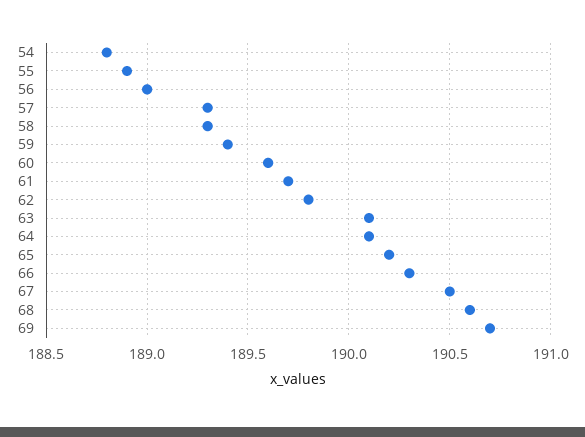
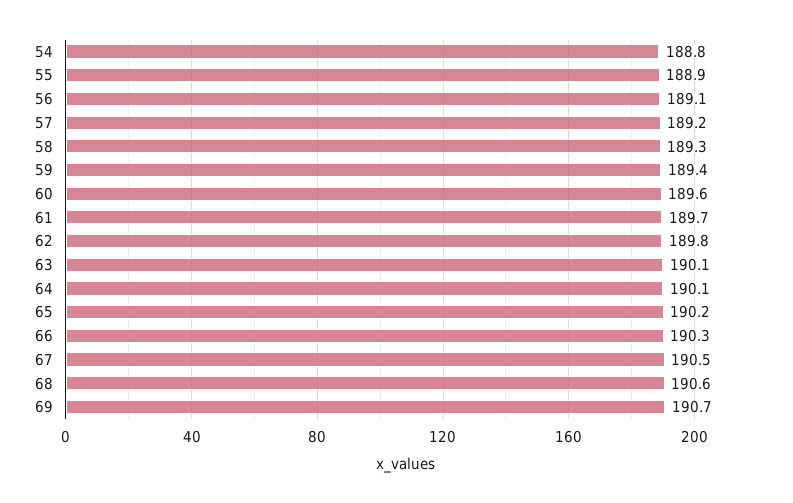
  {
    "54": 188.8,
    "55": 188.9,
-   "56": 189,
+   "56": 189.1,
-   "57": 189.3,
+   "57": 189.2,
    "58": 189.3,
    "59": 189.4,
    "60": 189.6,
    "61": 189.7,
    "62": 189.8,
    "63": 190.1,
    "64": 190.1,
    "65": 190.2,
    "66": 190.3,
    "67": 190.5,
    "68": 190.6,
    "69": 190.7
  }

